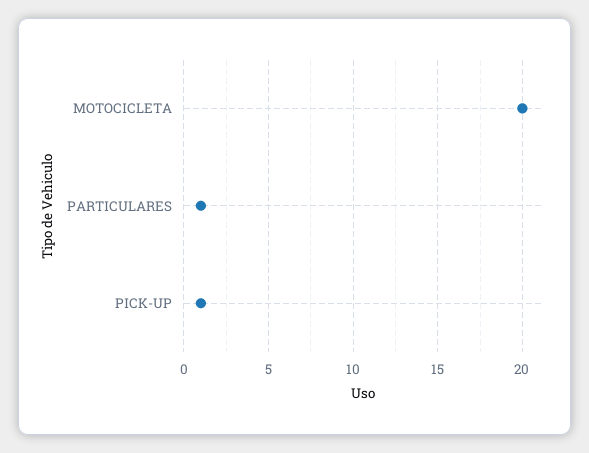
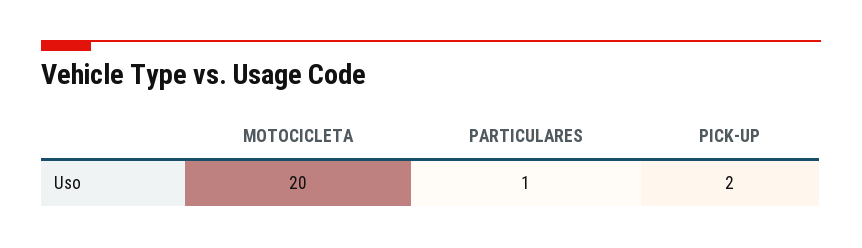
  {
    "MOTOCICLETA": 20,
    "PARTICULARES": 1,
-   "PICK-UP": 1
+   "PICK-UP": 2
  }

